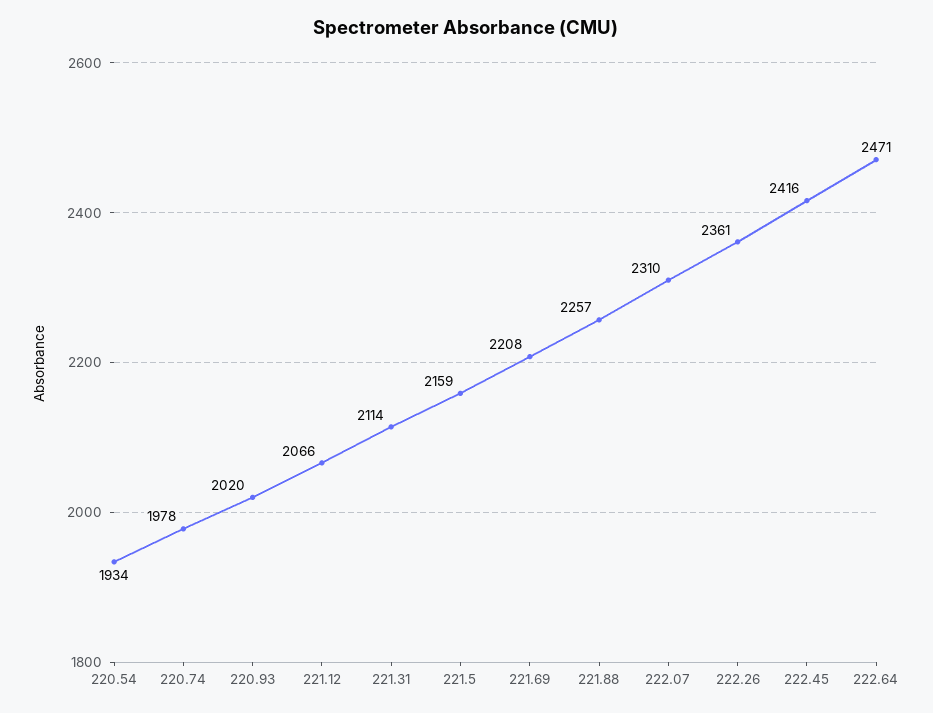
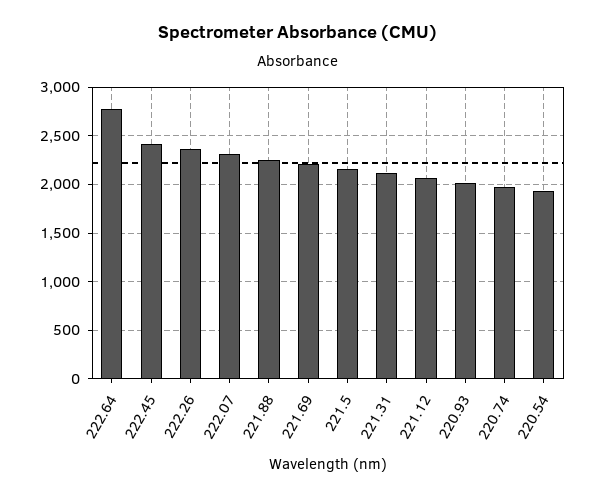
  {
    "220.54": 1934,
    "220.74": 1978,
    "220.93": 2020,
    "221.12": 2066,
    "221.31": 2114,
    "221.5": 2159,
    "221.69": 2208,
    "221.88": 2257,
    "222.07": 2310,
    "222.26": 2361,
    "222.45": 2416,
-   "222.64": 2471
+   "222.64": 2800
  }

